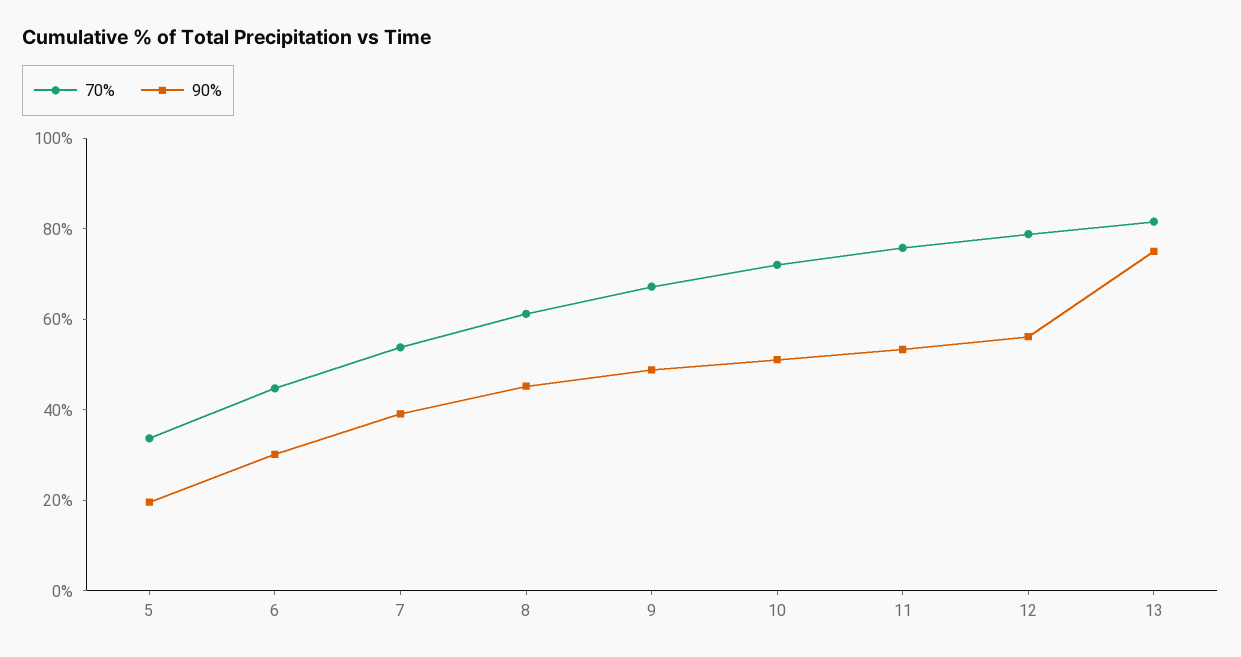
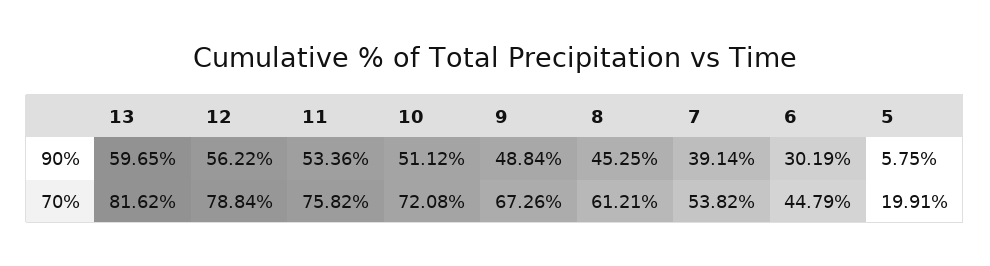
  {
    "70%": {
-     "5": 35,
+     "5": 19.91,
      "6": 44.79,
      "7": 53.82,
      "8": 61.21,
      "9": 67.26,
      "10": 72.08,
      "11": 75.82,
      "12": 78.84,
      "13": 81.62
    },
    "90%": {
-     "5": 20,
+     "5": 5.75,
      "6": 30.19,
      "7": 39.14,
      "8": 45.25,
      "9": 48.84,
      "10": 51.12,
      "11": 53.36,
      "12": 56.22,
-     "13": 75
+     "13": 59.65
    }
  }

